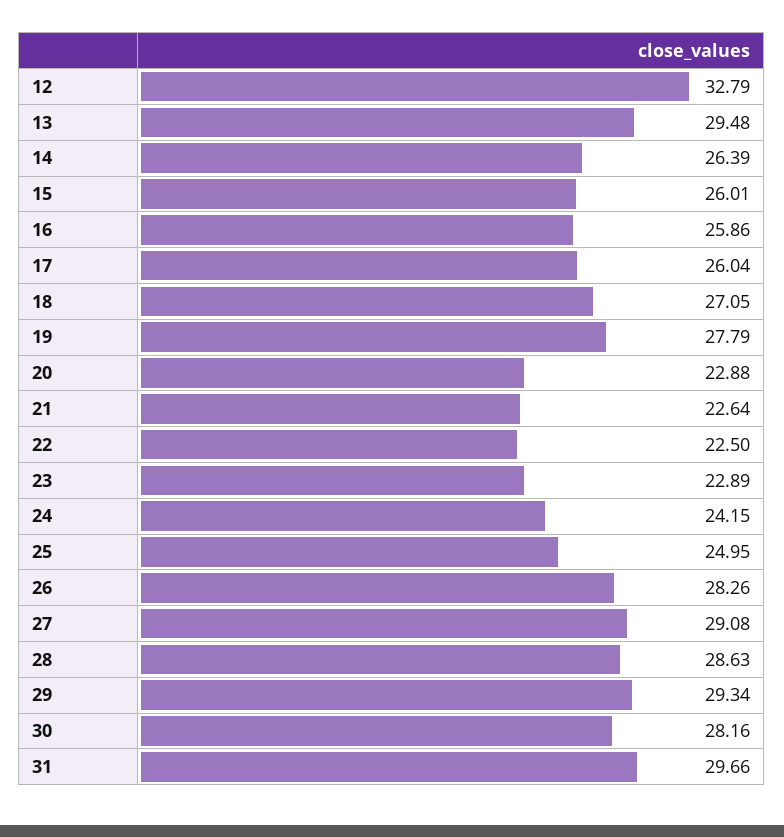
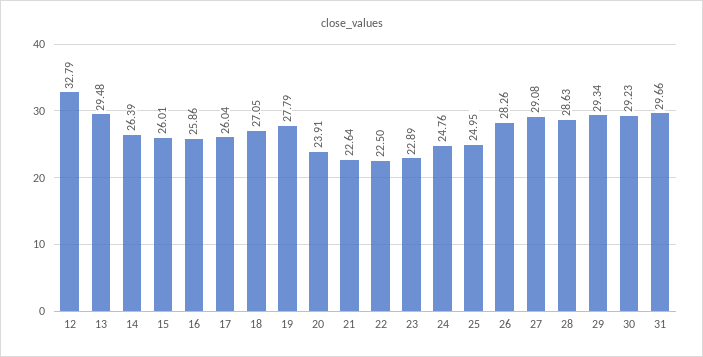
  {
    "12": 32.79,
    "13": 29.48,
    "14": 26.39,
    "15": 26.01,
    "16": 25.86,
    "17": 26.04,
    "18": 27.05,
    "19": 27.79,
-   "20": 22.88,
+   "20": 23.91,
    "21": 22.64,
    "22": 22.5,
    "23": 22.89,
-   "24": 24.15,
+   "24": 24.76,
    "25": 24.95,
    "26": 28.26,
    "27": 29.08,
    "28": 28.63,
    "29": 29.34,
-   "30": 28.16,
+   "30": 29.23,
    "31": 29.66
  }

